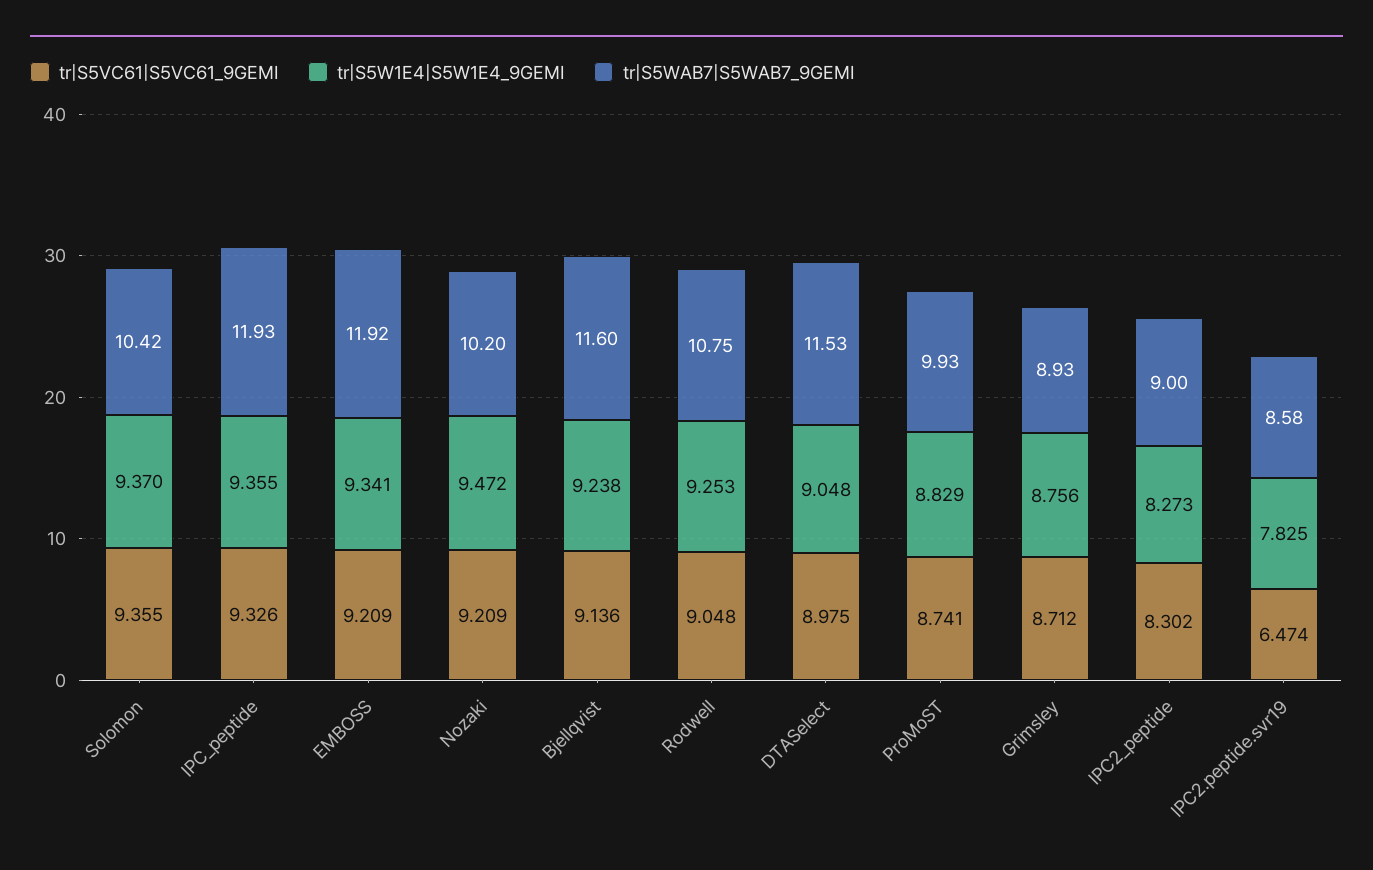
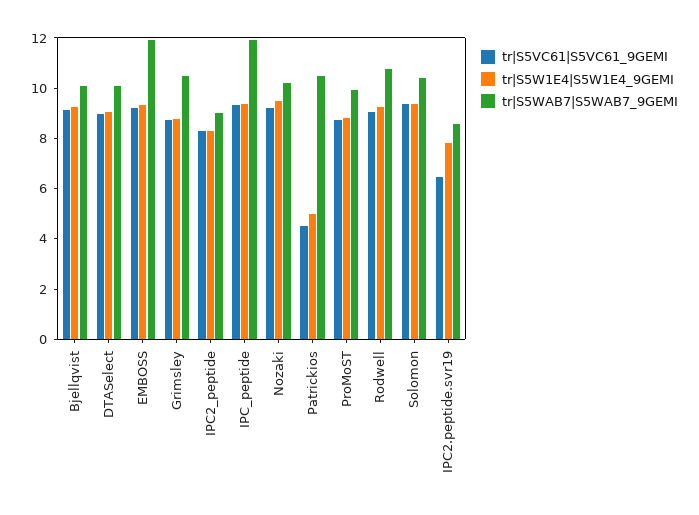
  {
    "tr|S5VC61|S5VC61_9GEMI": {
      "Solomon": 9.355,
      "IPC_peptide": 9.326,
      "EMBOSS": 9.209,
      "Nozaki": 9.209,
      "Bjellqvist": 9.136,
      "Rodwell": 9.048,
      "DTASelect": 8.975,
      "ProMoST": 8.741,
      "Grimsley": 8.712,
      "IPC2_peptide": 8.302,
-     "IPC2.peptide.svr19": 6.474
+     "IPC2.peptide.svr19": 6.474,
+     "Patrickios": 4.5
    },
    "tr|S5W1E4|S5W1E4_9GEMI": {
      "Solomon": 9.37,
      "IPC_peptide": 9.355,
      "EMBOSS": 9.341,
      "Nozaki": 9.472,
      "Bjellqvist": 9.238,
      "Rodwell": 9.253,
      "DTASelect": 9.048,
      "ProMoST": 8.829,
      "Grimsley": 8.756,
      "IPC2_peptide": 8.273,
-     "IPC2.peptide.svr19": 7.825
+     "IPC2.peptide.svr19": 7.825,
+     "Patrickios": 5
    },
    "tr|S5WAB7|S5WAB7_9GEMI": {
      "Solomon": 10.42,
      "IPC_peptide": 11.93,
      "EMBOSS": 11.92,
      "Nozaki": 10.2,
-     "Bjellqvist": 11.6,
+     "Bjellqvist": 10,
      "Rodwell": 10.75,
-     "DTASelect": 11.53,
+     "DTASelect": 10,
      "ProMoST": 9.93,
-     "Grimsley": 8.93,
+     "Grimsley": 10.5,
      "IPC2_peptide": 9,
-     "IPC2.peptide.svr19": 8.58
+     "IPC2.peptide.svr19": 8.58,
+     "Patrickios": 10.5
    }
  }

